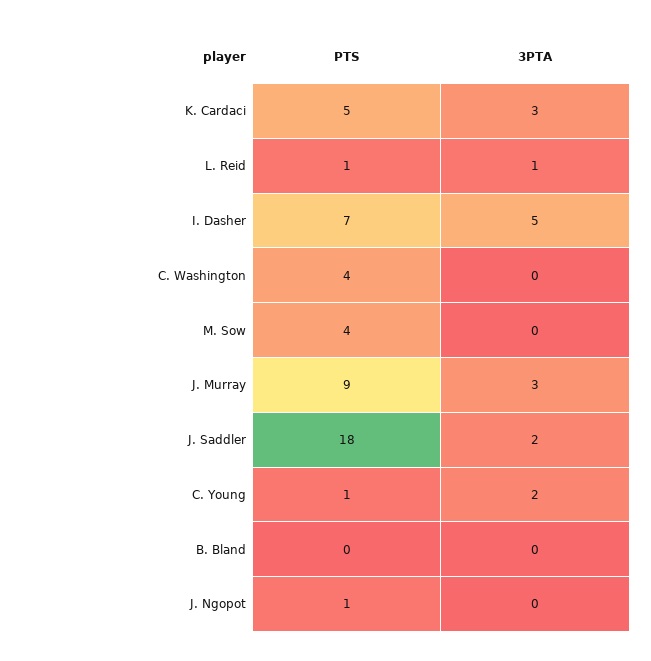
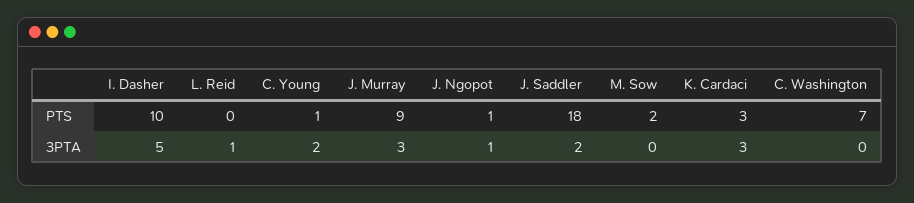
  {
    "PTS": {
-     "K. Cardaci": 5,
+     "K. Cardaci": 3,
-     "L. Reid": 1,
+     "L. Reid": 0,
-     "I. Dasher": 7,
+     "I. Dasher": 10,
-     "C. Washington": 4,
+     "C. Washington": 7,
-     "M. Sow": 4,
+     "M. Sow": 2,
      "J. Murray": 9,
      "J. Saddler": 18,
      "C. Young": 1,
-     "B. Bland": 0,
      "J. Ngopot": 1
    },
    "3PTA": {
      "K. Cardaci": 3,
      "L. Reid": 1,
      "I. Dasher": 5,
      "C. Washington": 0,
      "M. Sow": 0,
      "J. Murray": 3,
      "J. Saddler": 2,
      "C. Young": 2,
-     "B. Bland": 0,
-     "J. Ngopot": 0
+     "J. Ngopot": 1
    }
  }

